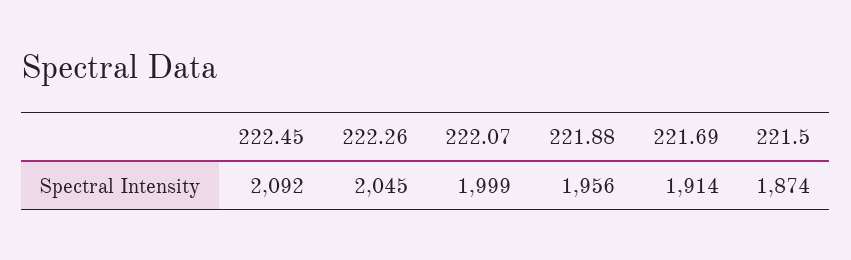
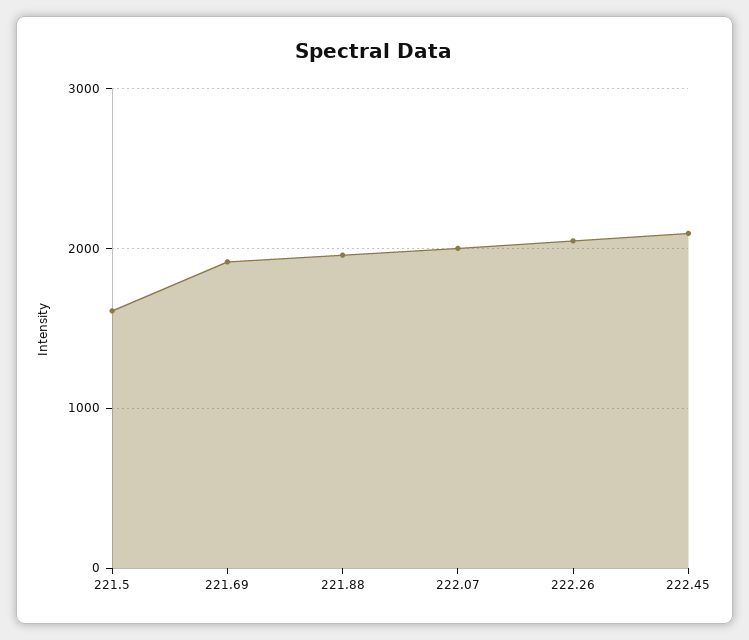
  {
    "222.45": 2092,
    "222.26": 2045,
    "222.07": 1999,
    "221.88": 1956,
    "221.69": 1914,
-   "221.5": 1874
+   "221.5": 1600
  }

